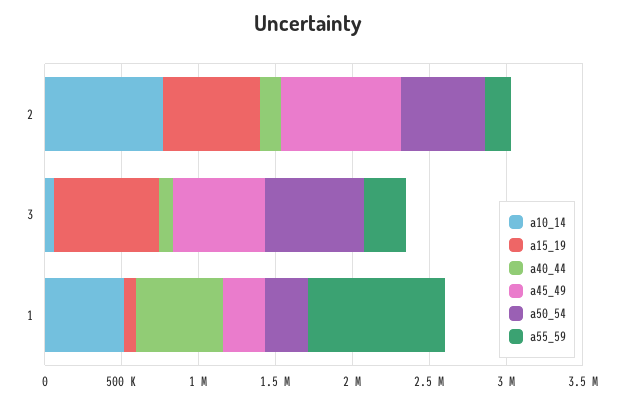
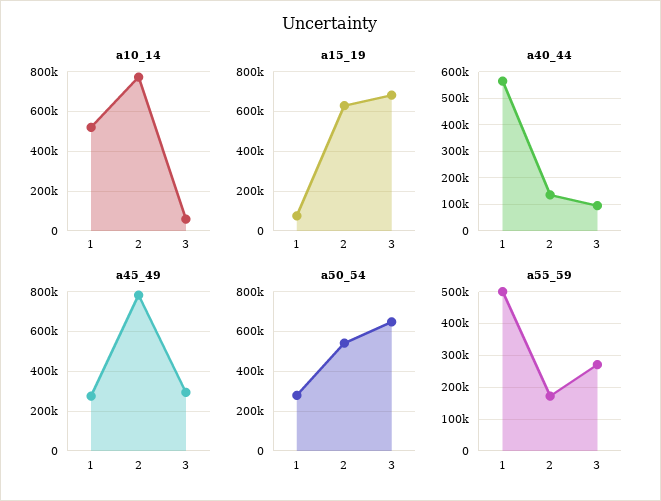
  {
    "a10_14": {
      "2": 750000,
      "3": 50000,
      "1": 500000
    },
    "a15_19": {
      "2": 650000,
      "3": 700000,
      "1": 100000
    },
    "a40_44": {
      "2": 125000,
      "3": 100000,
      "1": 575000
    },
    "a45_49": {
      "2": 800000,
-     "3": 600000,
+     "3": 300000,
      "1": 300000
    },
    "a50_54": {
      "2": 550000,
      "3": 650000,
      "1": 300000
    },
    "a55_59": {
      "2": 180000,
      "3": 280000,
-     "1": 900000
+     "1": 500000
    }
  }

